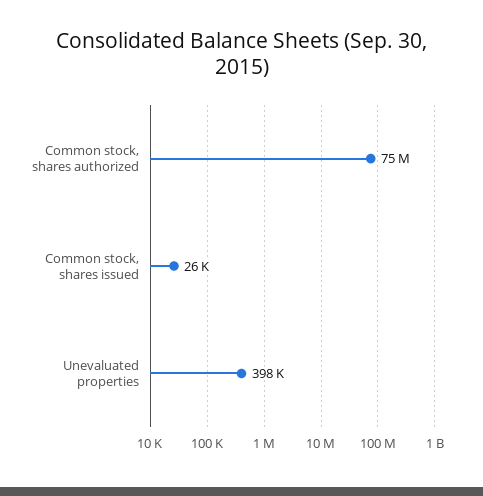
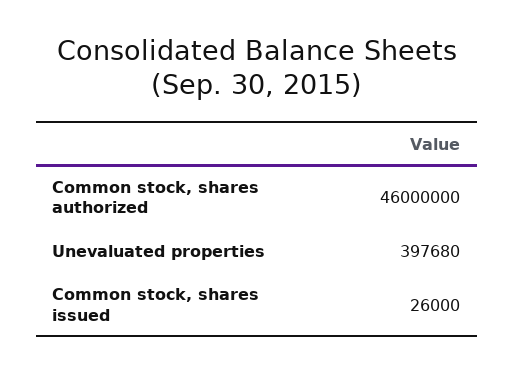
  {
-   "Common stock, shares authorized": 75000000,
+   "Common stock, shares authorized": 46000000,
    "Common stock, shares issued": 26000,
    "Unevaluated properties": 397680
  }

